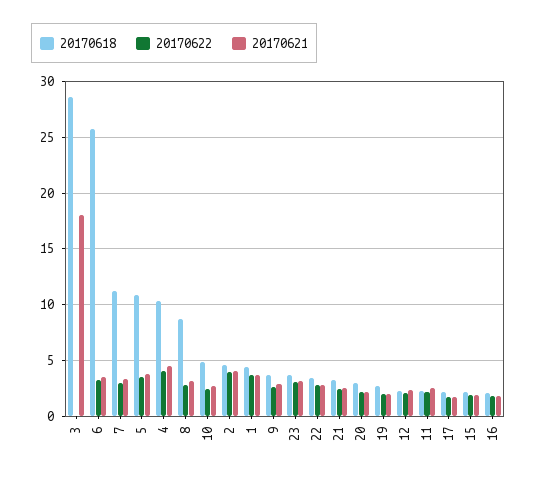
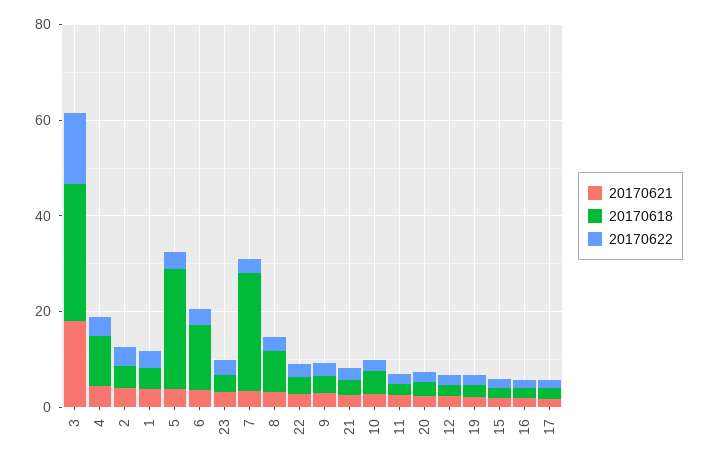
  {
    "20170618": {
      "3": 29,
-     "6": 26,
+     "6": 15,
-     "7": 11,
+     "7": 25,
-     "5": 11,
+     "5": 25,
      "4": 10,
      "8": 9,
      "10": 5,
      "2": 5,
      "1": 4,
      "9": 4,
      "23": 4,
      "22": 3,
      "21": 3,
      "20": 3,
      "19": 3,
      "12": 2,
      "11": 2,
      "17": 2,
      "15": 2,
      "16": 2
    },
    "20170622": {
-     "3": 0,
+     "3": 15,
      "6": 3,
      "7": 3,
      "5": 4,
      "4": 4,
      "8": 3,
      "10": 2,
      "2": 4,
      "1": 4,
      "9": 3,
      "23": 3,
      "22": 3,
      "21": 2,
      "20": 2,
      "19": 2,
      "12": 2,
      "11": 2,
      "17": 2,
      "15": 2,
      "16": 2
    },
    "20170621": {
      "3": 18,
      "6": 4,
      "7": 3,
      "5": 4,
      "4": 5,
      "8": 3,
      "10": 3,
      "2": 4,
      "1": 4,
      "9": 3,
      "23": 3,
      "22": 3,
      "21": 3,
      "20": 2,
      "19": 2,
      "12": 2,
      "11": 3,
      "17": 2,
      "15": 2,
      "16": 2
    }
  }

